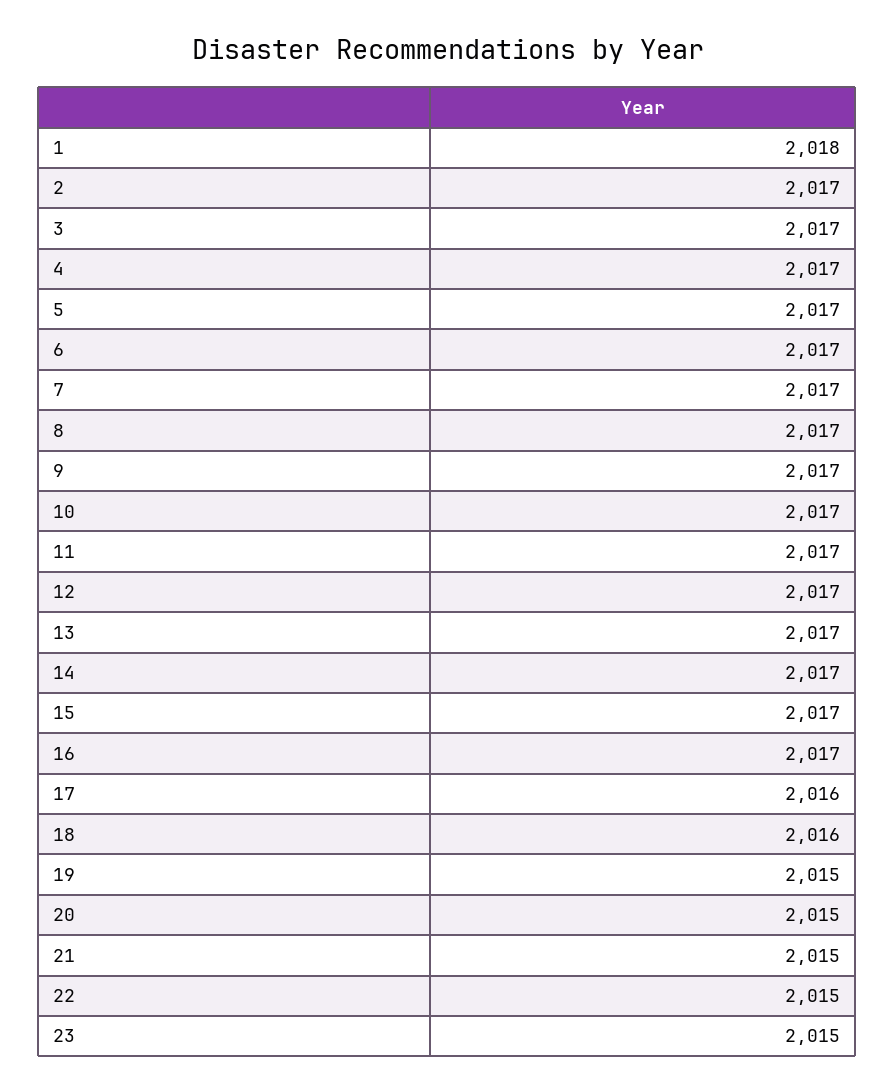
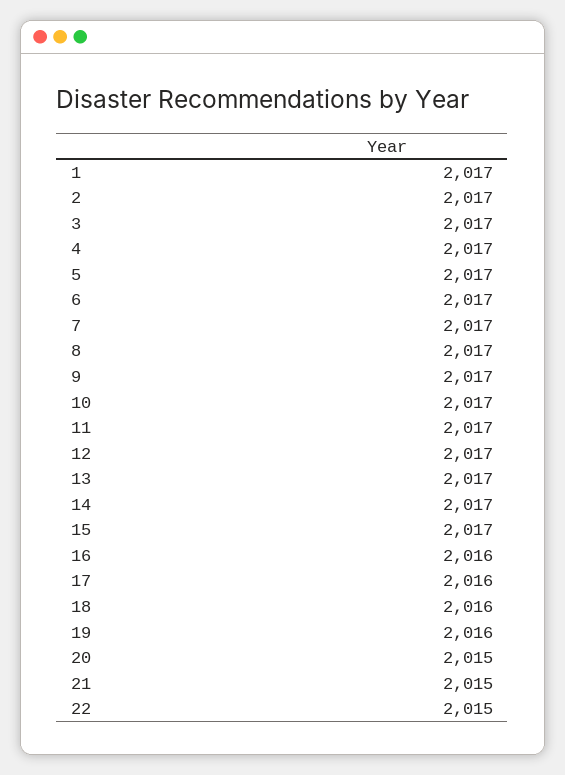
  {
-   "1": 2018,
+   "1": 2017,
    "2": 2017,
    "3": 2017,
    "4": 2017,
    "5": 2017,
    "6": 2017,
    "7": 2017,
    "8": 2017,
    "9": 2017,
    "10": 2017,
    "11": 2017,
    "12": 2017,
    "13": 2017,
    "14": 2017,
    "15": 2017,
-   "16": 2017,
+   "16": 2016,
    "17": 2016,
    "18": 2016,
-   "19": 2015,
+   "19": 2016,
    "20": 2015,
    "21": 2015,
-   "22": 2015,
+   "22": 2015
-   "23": 2015
  }

